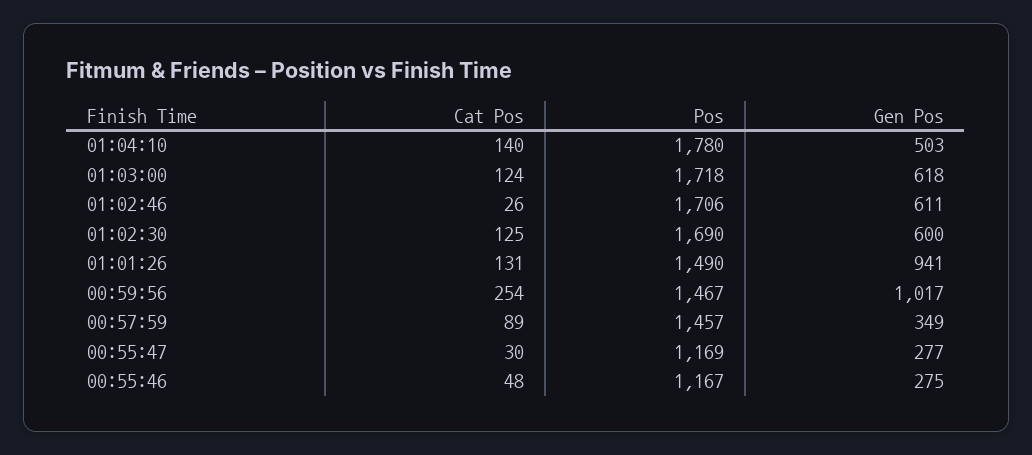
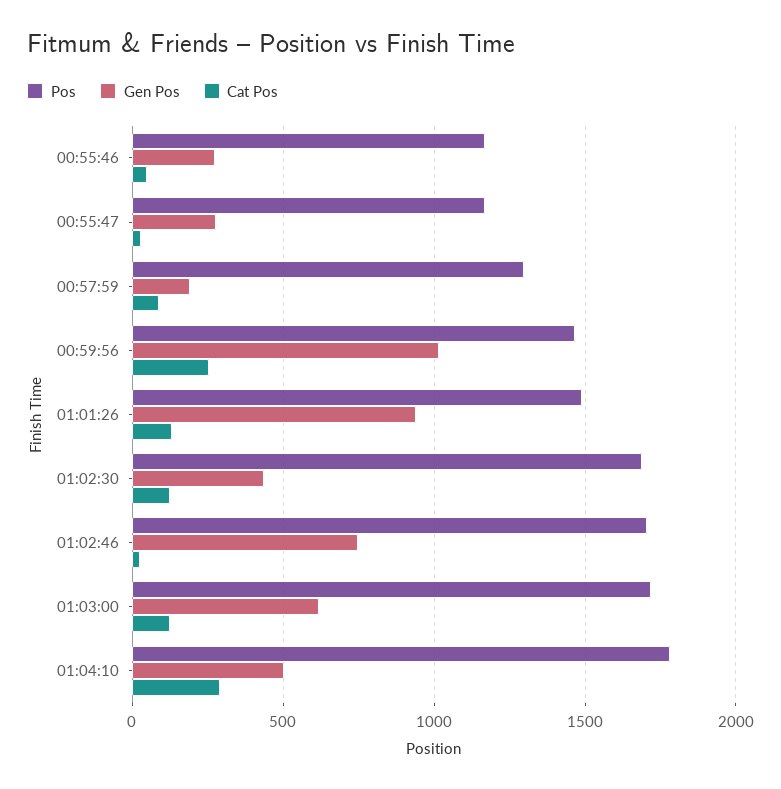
  {
    "Cat Pos": {
-     "01:04:10": 140,
+     "01:04:10": 300,
      "01:03:00": 124,
      "01:02:46": 26,
      "01:02:30": 125,
      "01:01:26": 131,
      "00:59:56": 254,
      "00:57:59": 89,
      "00:55:47": 30,
      "00:55:46": 48
    },
    "Pos": {
      "01:04:10": 1780,
      "01:03:00": 1718,
      "01:02:46": 1706,
      "01:02:30": 1690,
      "01:01:26": 1490,
      "00:59:56": 1467,
-     "00:57:59": 1457,
+     "00:57:59": 1300,
      "00:55:47": 1169,
      "00:55:46": 1167
    },
    "Gen Pos": {
      "01:04:10": 503,
      "01:03:00": 618,
-     "01:02:46": 611,
+     "01:02:46": 750,
-     "01:02:30": 600,
+     "01:02:30": 450,
      "01:01:26": 941,
      "00:59:56": 1017,
-     "00:57:59": 349,
+     "00:57:59": 200,
      "00:55:47": 277,
      "00:55:46": 275
    }
  }

